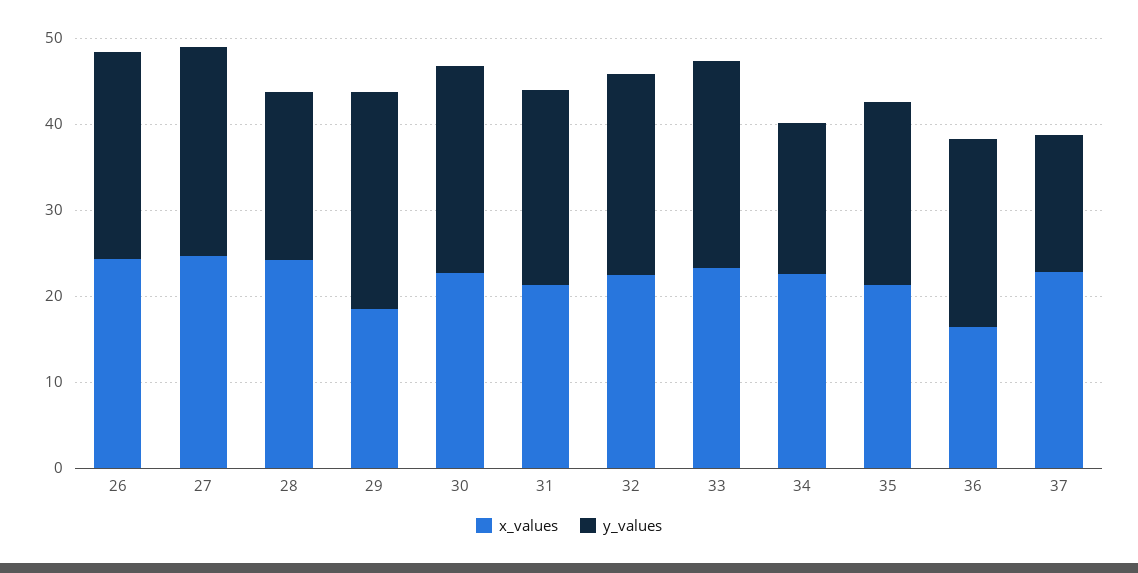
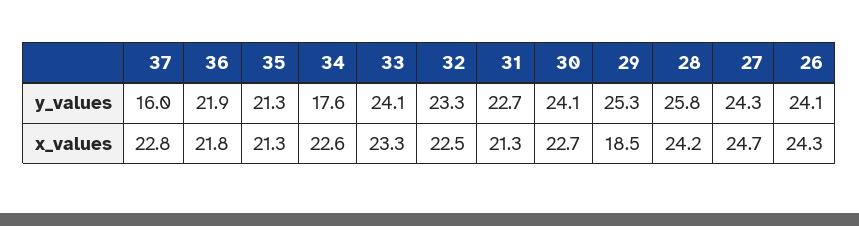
  {
    "x_values": {
      "26": 24.3,
      "27": 24.7,
      "28": 24.2,
      "29": 18.5,
      "30": 22.7,
      "31": 21.3,
      "32": 22.5,
      "33": 23.3,
      "34": 22.6,
      "35": 21.3,
-     "36": 16,
+     "36": 21.8,
      "37": 22.8
    },
    "y_values": {
      "26": 24.1,
      "27": 24.3,
-     "28": 20,
+     "28": 25.8,
      "29": 25.3,
      "30": 24.1,
      "31": 22.7,
      "32": 23.3,
      "33": 24.1,
      "34": 17.6,
      "35": 21.3,
      "36": 21.9,
      "37": 16
    }
  }

